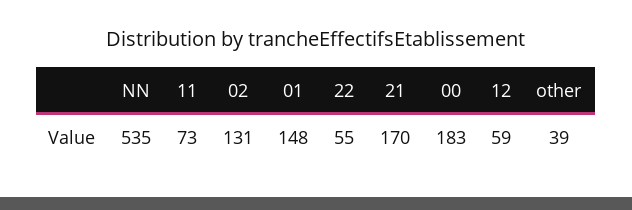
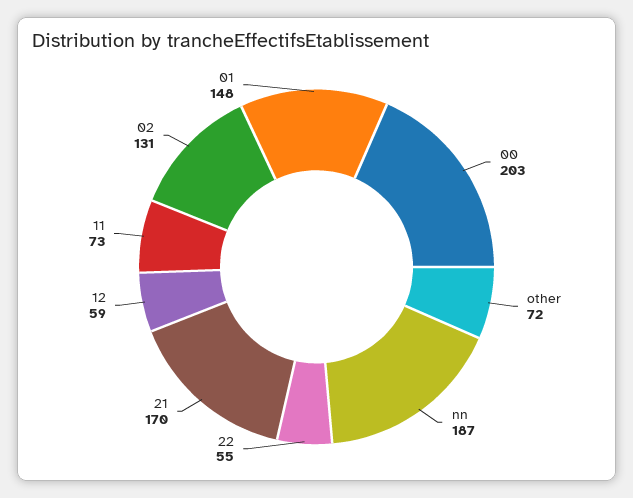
  {
-   "NN": 535,
+   "NN": 187,
    "11": 73,
    "02": 131,
    "01": 148,
    "22": 55,
    "21": 170,
-   "00": 183,
+   "00": 203,
    "12": 59,
-   "other": 39
+   "other": 72
  }

